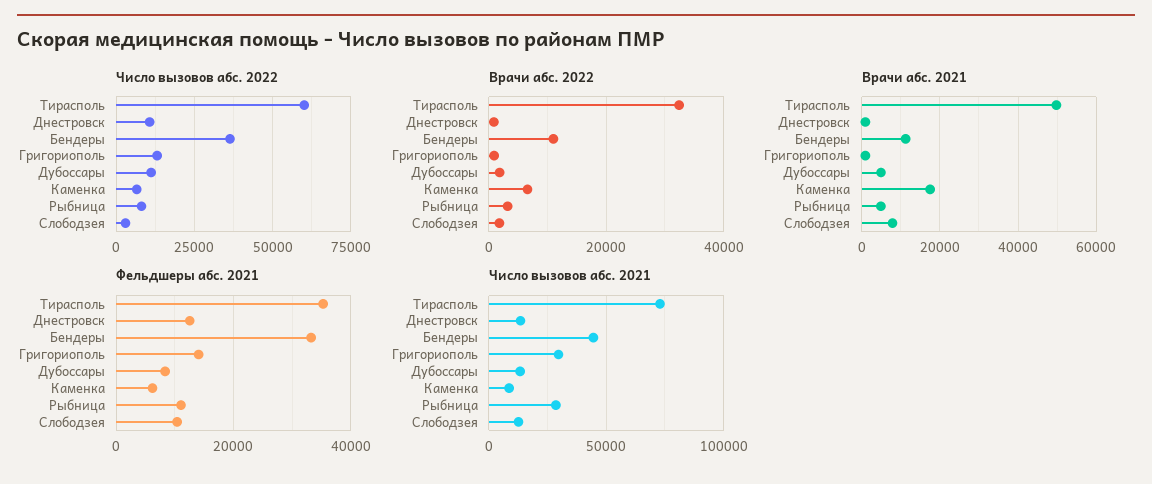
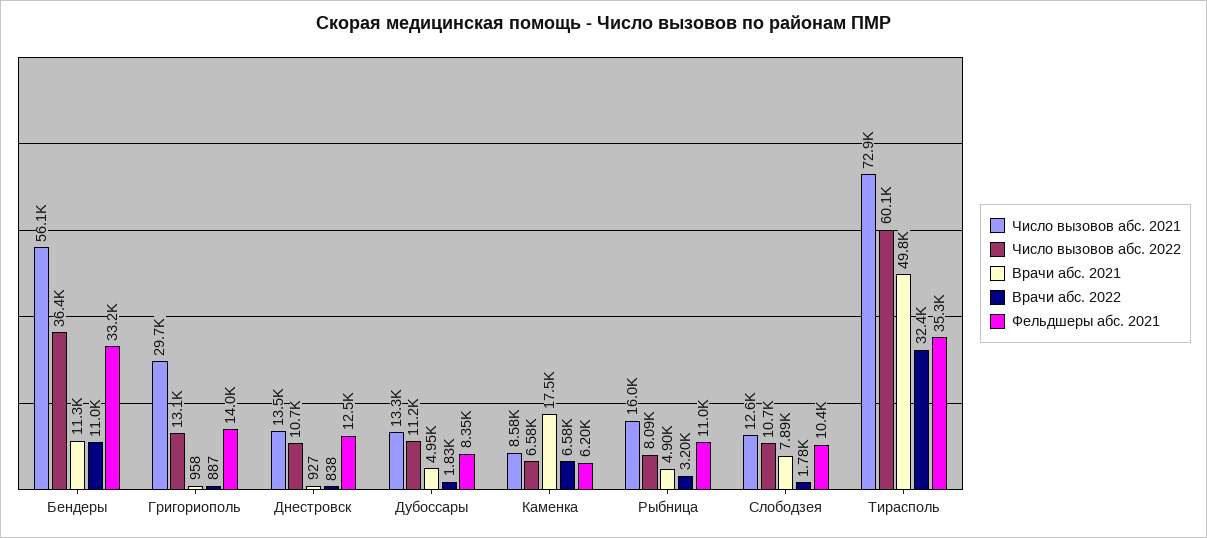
  {
    "Число вызовов абс. 2022": {
      "Тирасполь": 60100,
      "Днестровск": 10700,
      "Бендеры": 36400,
      "Григориополь": 13100,
      "Дубоссары": 11200,
      "Каменка": 6580,
      "Рыбница": 8090,
-     "Слободзея": 2500
+     "Слободзея": 10700
    },
    "Врачи абс. 2022": {
      "Тирасполь": 32400,
      "Днестровск": 838,
      "Бендеры": 11000,
      "Григориополь": 887,
      "Дубоссары": 1830,
      "Каменка": 6580,
      "Рыбница": 3200,
      "Слободзея": 1780
    },
    "Врачи абс. 2021": {
      "Тирасполь": 49800,
      "Днестровск": 927,
      "Бендеры": 11300,
      "Григориополь": 958,
      "Дубоссары": 4950,
      "Каменка": 17500,
      "Рыбница": 4900,
      "Слободзея": 7890
    },
    "Фельдшеры абс. 2021": {
      "Тирасполь": 35300,
      "Днестровск": 12500,
      "Бендеры": 33200,
      "Григориополь": 14000,
      "Дубоссары": 8350,
      "Каменка": 6200,
      "Рыбница": 11000,
      "Слободзея": 10400
    },
    "Число вызовов абс. 2021": {
      "Тирасполь": 72900,
      "Днестровск": 13500,
-     "Бендеры": 45000,
+     "Бендеры": 56100,
      "Григориополь": 29700,
      "Дубоссары": 13300,
      "Каменка": 8580,
-     "Рыбница": 30000,
+     "Рыбница": 16000,
      "Слободзея": 12600
    }
  }

